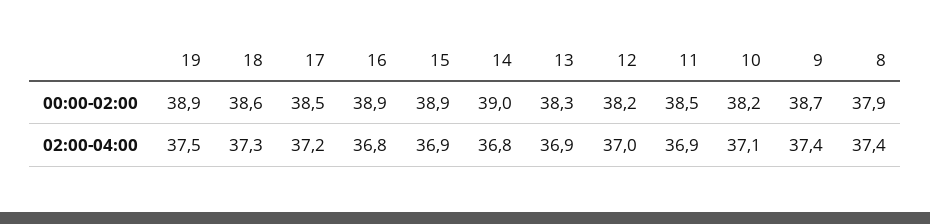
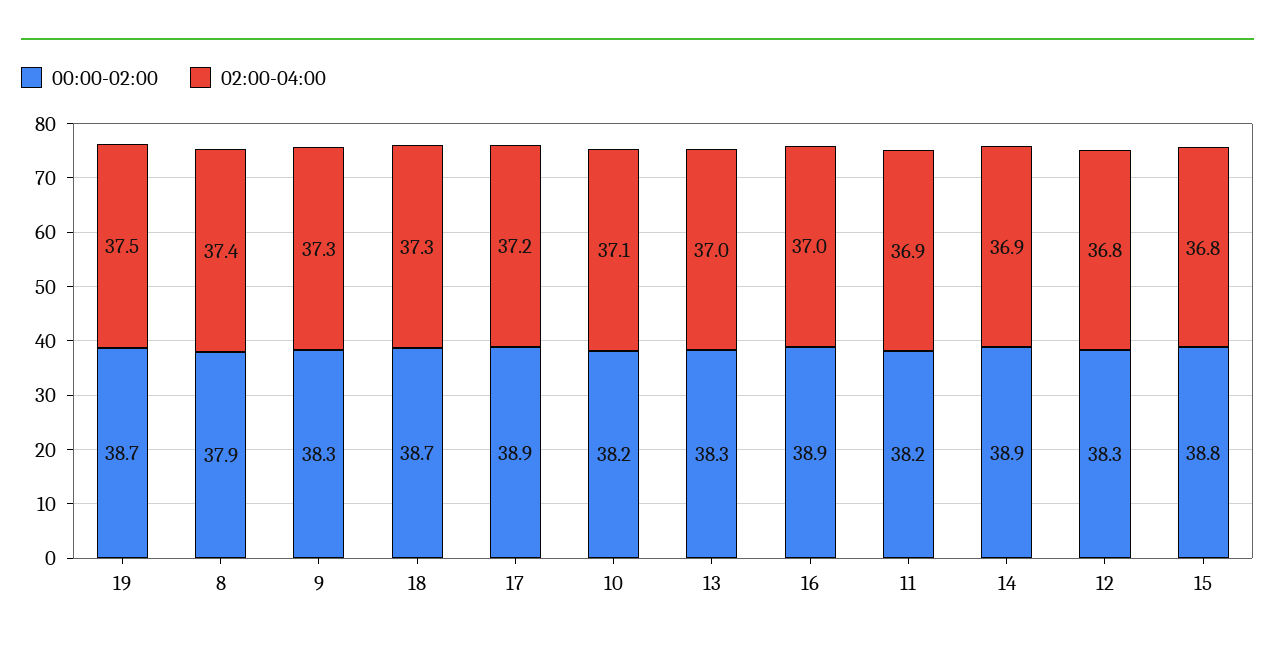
  {
    "00:00-02:00": {
-     "19": 38.9,
+     "19": 38.7,
-     "18": 38.6,
+     "18": 38.7,
-     "17": 38.5,
+     "17": 38.9,
      "16": 38.9,
-     "15": 38.9,
+     "15": 38.8,
-     "14": 39,
+     "14": 38.9,
      "13": 38.3,
-     "12": 38.2,
+     "12": 38.3,
-     "11": 38.5,
+     "11": 38.2,
      "10": 38.2,
-     "9": 38.7,
+     "9": 38.3,
      "8": 37.9
    },
    "02:00-04:00": {
      "19": 37.5,
      "18": 37.3,
      "17": 37.2,
-     "16": 36.8,
+     "16": 37,
-     "15": 36.9,
+     "15": 36.8,
-     "14": 36.8,
+     "14": 36.9,
-     "13": 36.9,
+     "13": 37,
-     "12": 37,
+     "12": 36.8,
      "11": 36.9,
      "10": 37.1,
-     "9": 37.4,
+     "9": 37.3,
      "8": 37.4
    }
  }

